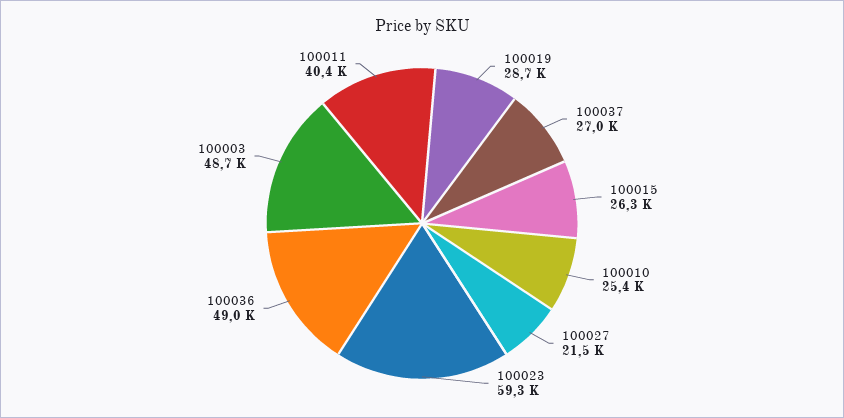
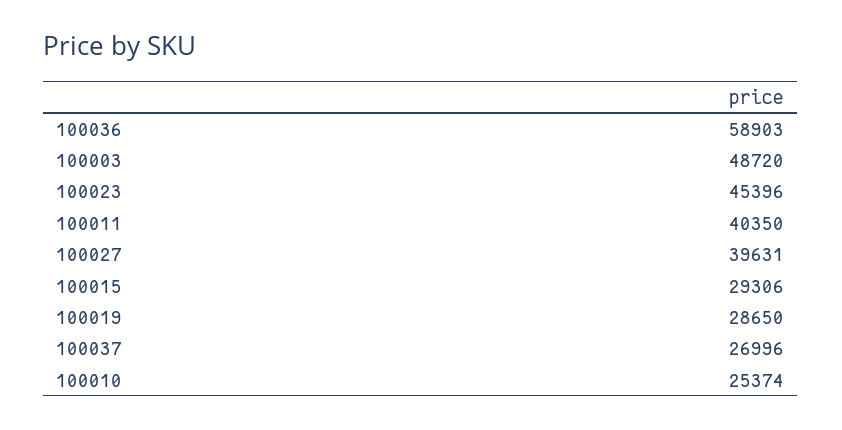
  {
    "100019": 28650,
    "100037": 26996,
-   "100015": 26300,
+   "100015": 29306,
    "100010": 25374,
-   "100027": 21500,
+   "100027": 39631,
-   "100023": 59300,
+   "100023": 45396,
-   "100036": 49000,
+   "100036": 58903,
    "100003": 48720,
    "100011": 40350
  }

